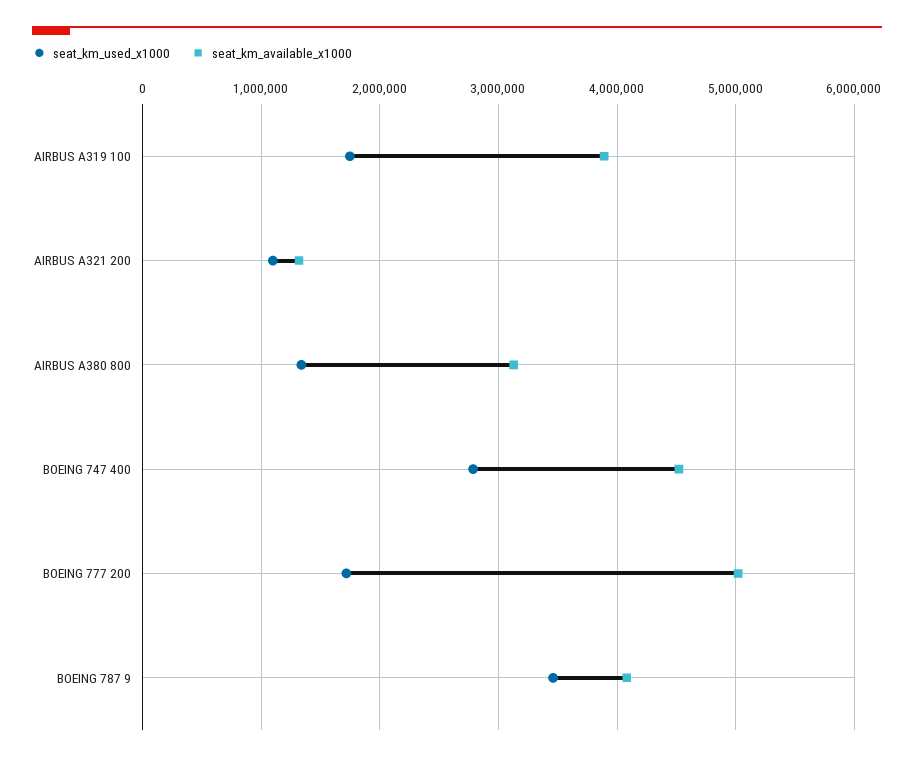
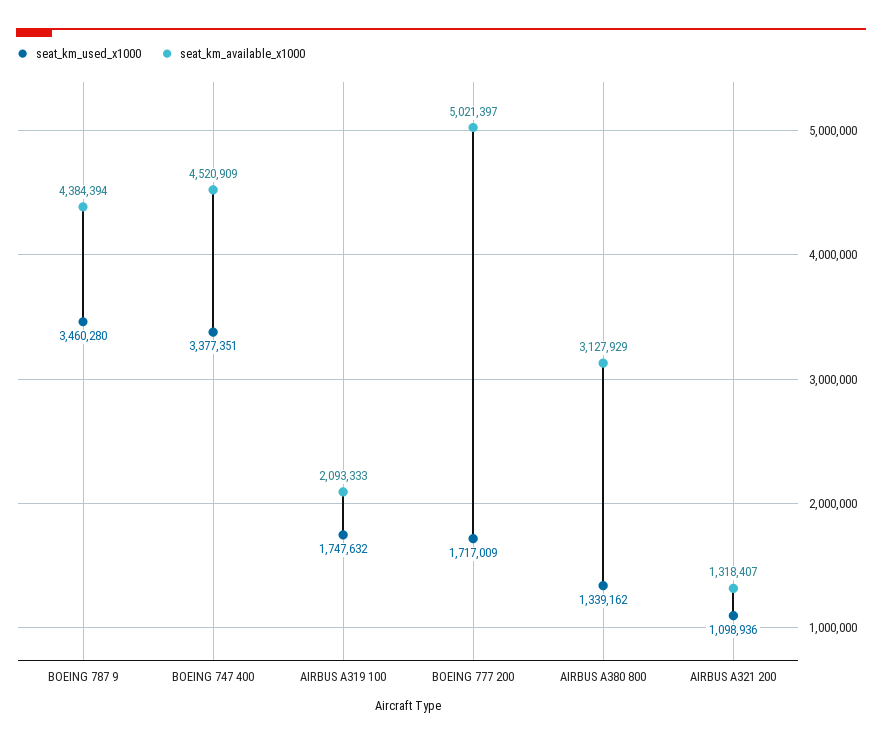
  {
    "seat_km_used_x1000": {
      "AIRBUS A319 100": 1747632,
      "AIRBUS A321 200": 1098936,
      "AIRBUS A380 800": 1339162,
-     "BOEING 747 400": 2800000,
+     "BOEING 747 400": 3377351,
      "BOEING 777 200": 1717009,
      "BOEING 787 9": 3460280
    },
    "seat_km_available_x1000": {
-     "AIRBUS A319 100": 3900000,
+     "AIRBUS A319 100": 2093333,
      "AIRBUS A321 200": 1318407,
      "AIRBUS A380 800": 3127929,
      "BOEING 747 400": 4520909,
      "BOEING 777 200": 5021397,
-     "BOEING 787 9": 4100000
+     "BOEING 787 9": 4384394
    }
  }

